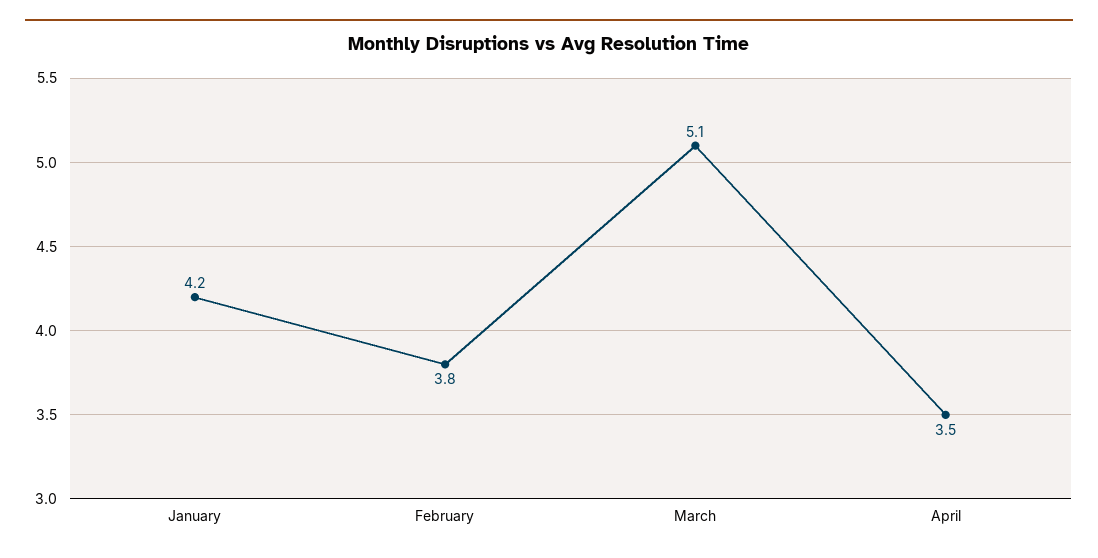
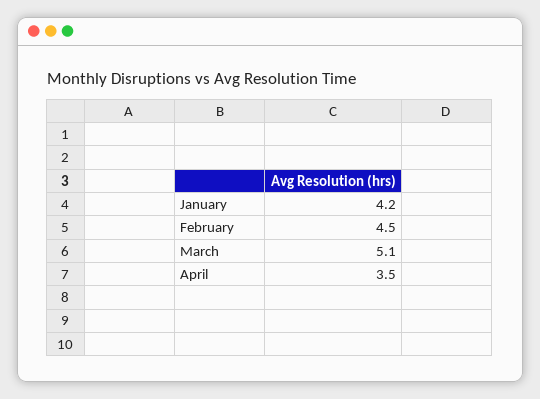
  {
    "January": 4.2,
-   "February": 3.8,
+   "February": 4.5,
    "March": 5.1,
    "April": 3.5
  }

